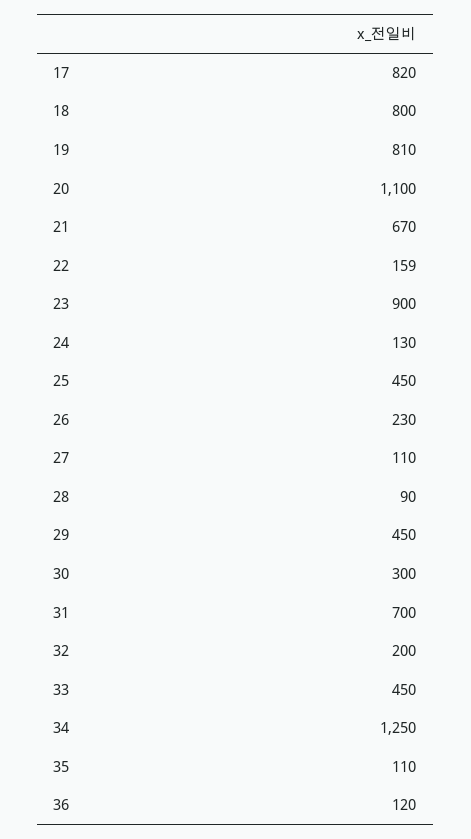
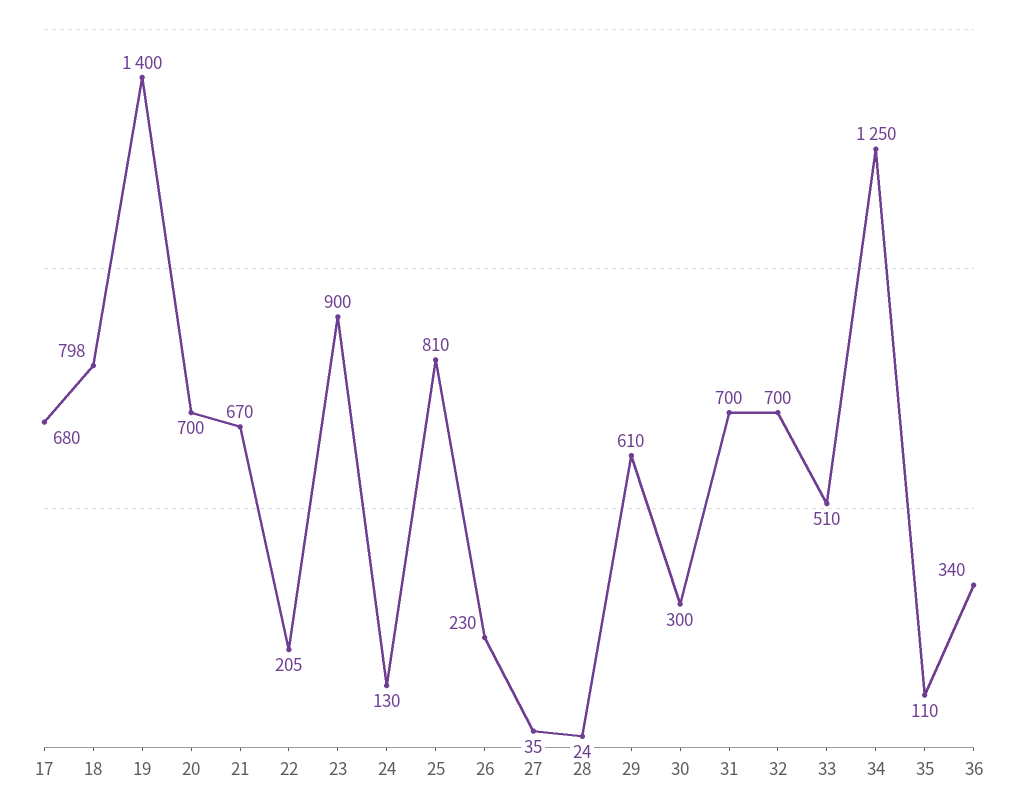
  {
-   "17": 820,
+   "17": 680,
-   "18": 800,
+   "18": 798,
-   "19": 810,
+   "19": 1400,
-   "20": 1100,
+   "20": 700,
    "21": 670,
-   "22": 159,
+   "22": 205,
    "23": 900,
    "24": 130,
-   "25": 450,
+   "25": 810,
    "26": 230,
-   "27": 110,
+   "27": 35,
-   "28": 90,
+   "28": 24,
-   "29": 450,
+   "29": 610,
    "30": 300,
    "31": 700,
-   "32": 200,
+   "32": 700,
-   "33": 450,
+   "33": 510,
    "34": 1250,
    "35": 110,
-   "36": 120
+   "36": 340
  }

